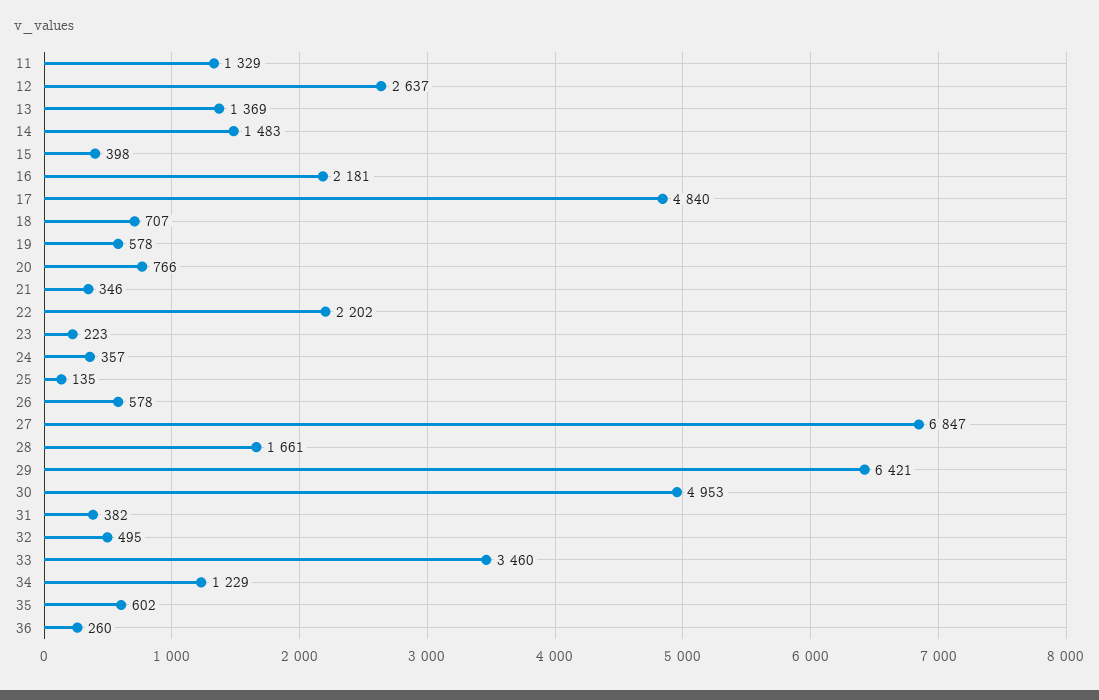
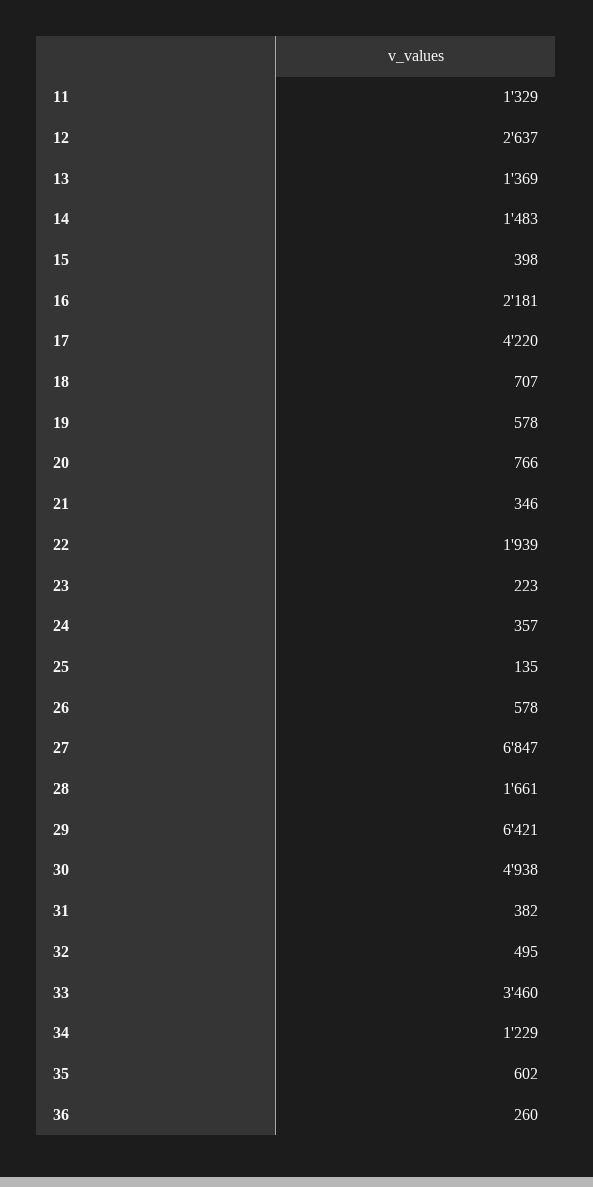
  {
    "11": 1329,
    "12": 2637,
    "13": 1369,
    "14": 1483,
    "15": 398,
    "16": 2181,
-   "17": 4840,
+   "17": 4220,
    "18": 707,
    "19": 578,
    "20": 766,
    "21": 346,
-   "22": 2202,
+   "22": 1939,
    "23": 223,
    "24": 357,
    "25": 135,
    "26": 578,
    "27": 6847,
    "28": 1661,
    "29": 6421,
-   "30": 4953,
+   "30": 4938,
    "31": 382,
    "32": 495,
    "33": 3460,
    "34": 1229,
    "35": 602,
    "36": 260
  }

